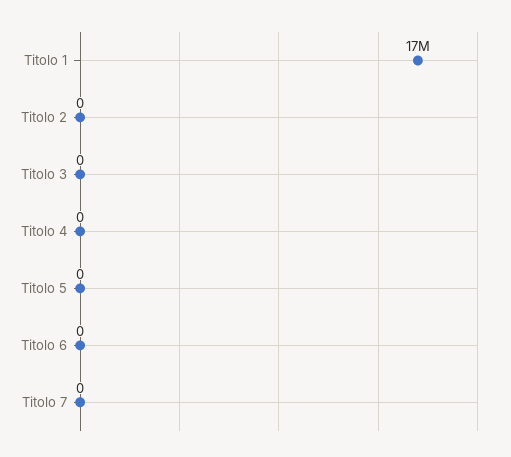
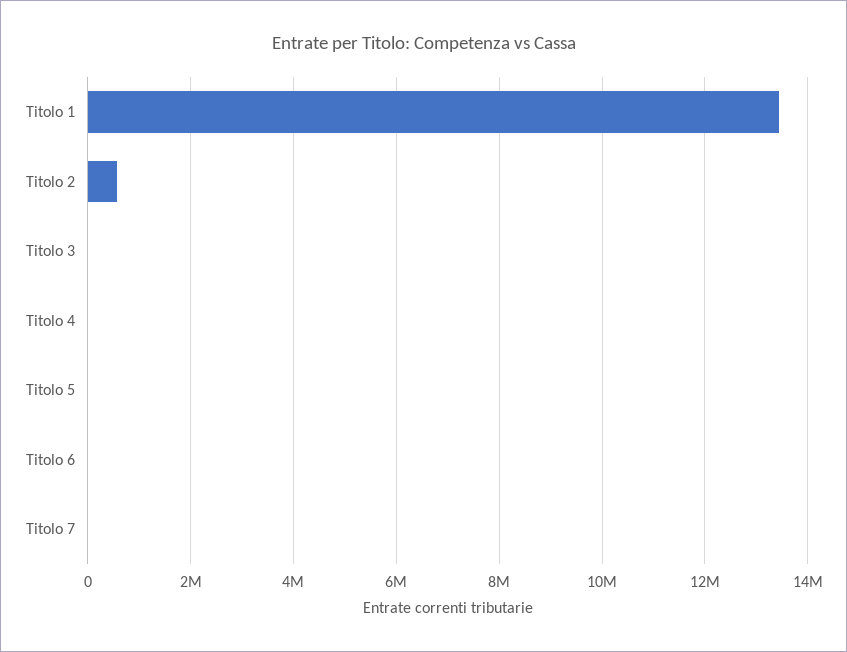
  {
-   "Titolo 1": 17000000,
+   "Titolo 1": 13400000,
-   "Titolo 2": 0,
+   "Titolo 2": 600000,
    "Titolo 3": 0,
    "Titolo 4": 0,
    "Titolo 5": 0,
    "Titolo 6": 0,
    "Titolo 7": 0
  }

